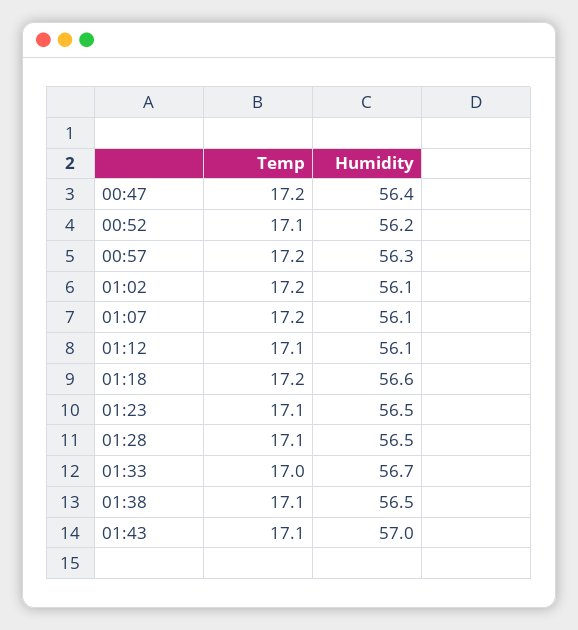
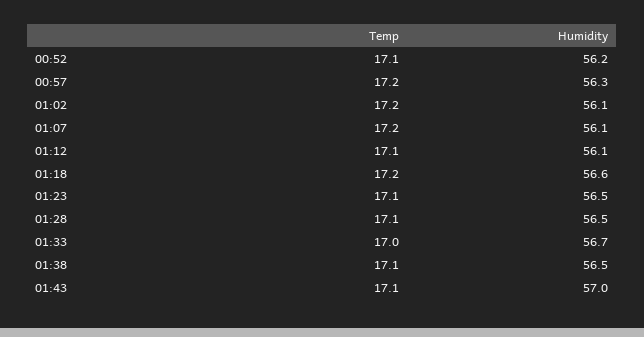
  {
    "Temp": {
-     "00:47": 17.2,
      "00:52": 17.1,
      "00:57": 17.2,
      "01:02": 17.2,
      "01:07": 17.2,
      "01:12": 17.1,
      "01:18": 17.2,
      "01:23": 17.1,
      "01:28": 17.1,
      "01:33": 17,
      "01:38": 17.1,
      "01:43": 17.1
    },
    "Humidity": {
-     "00:47": 56.4,
      "00:52": 56.2,
      "00:57": 56.3,
      "01:02": 56.1,
      "01:07": 56.1,
      "01:12": 56.1,
      "01:18": 56.6,
      "01:23": 56.5,
      "01:28": 56.5,
      "01:33": 56.7,
      "01:38": 56.5,
      "01:43": 57
    }
  }

